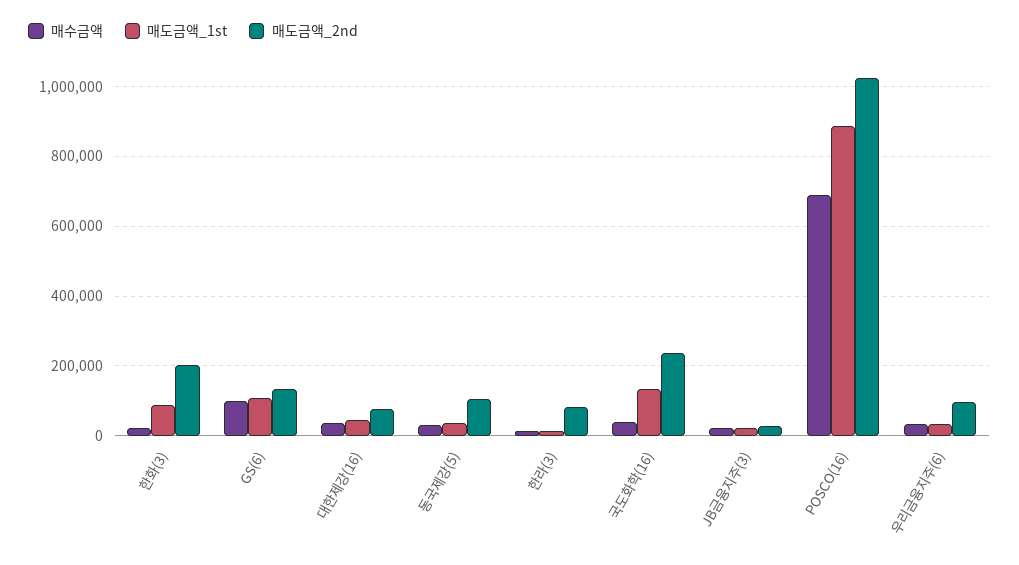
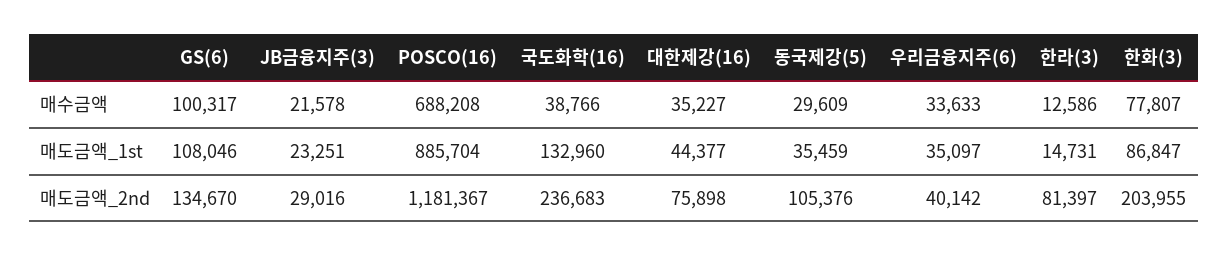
  {
    "매수금액": {
-     "한화(3)": 20000,
+     "한화(3)": 77807,
      "GS(6)": 100317,
      "대한제강(16)": 35227,
      "동국제강(5)": 29609,
      "한라(3)": 12586,
      "국도화학(16)": 38766,
      "JB금융지주(3)": 21578,
      "POSCO(16)": 688208,
      "우리금융지주(6)": 33633
    },
    "매도금액_1st": {
      "한화(3)": 86847,
      "GS(6)": 108046,
      "대한제강(16)": 44377,
      "동국제강(5)": 35459,
      "한라(3)": 14731,
      "국도화학(16)": 132960,
      "JB금융지주(3)": 23251,
      "POSCO(16)": 885704,
      "우리금융지주(6)": 35097
    },
    "매도금액_2nd": {
      "한화(3)": 203955,
      "GS(6)": 134670,
      "대한제강(16)": 75898,
      "동국제강(5)": 105376,
      "한라(3)": 81397,
      "국도화학(16)": 236683,
      "JB금융지주(3)": 29016,
-     "POSCO(16)": 1020000,
+     "POSCO(16)": 1181367,
-     "우리금융지주(6)": 100000
+     "우리금융지주(6)": 40142
    }
  }

